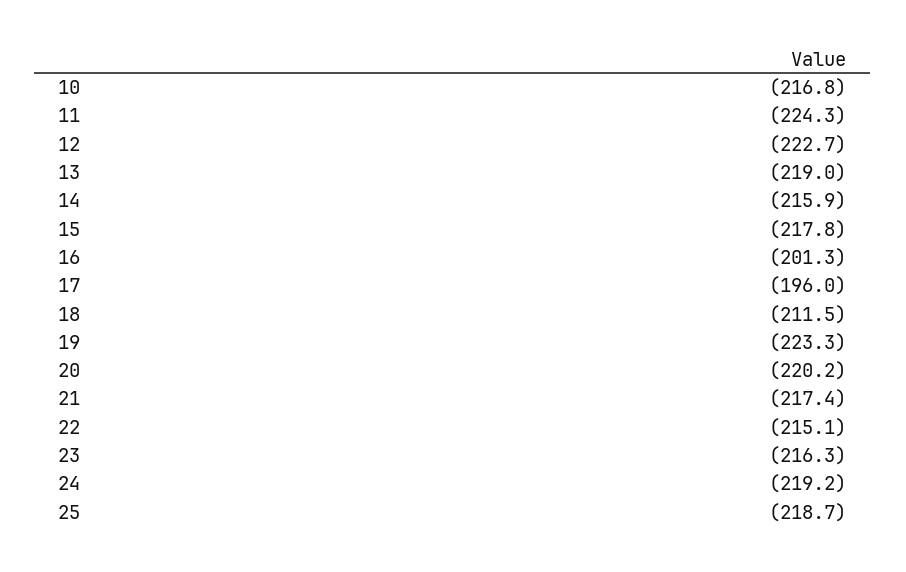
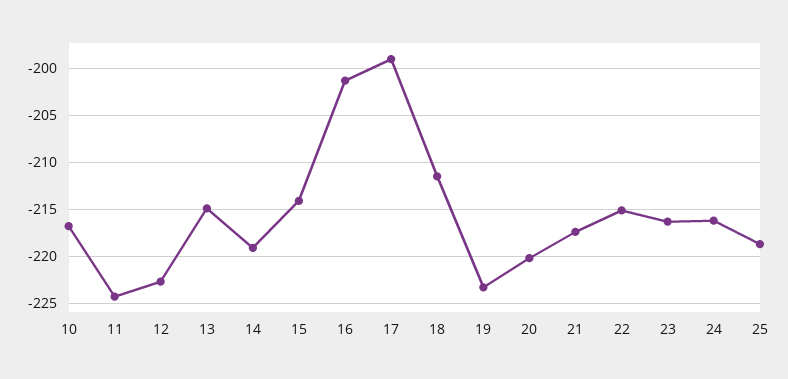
  {
    "10": -216.8,
    "11": -224.3,
    "12": -222.7,
-   "13": -219,
+   "13": -215,
-   "14": -215.9,
+   "14": -219,
-   "15": -217.8,
+   "15": -214,
    "16": -201.3,
-   "17": -196,
+   "17": -199,
    "18": -211.5,
    "19": -223.3,
    "20": -220.2,
    "21": -217.4,
    "22": -215.1,
    "23": -216.3,
-   "24": -219.2,
+   "24": -216,
    "25": -218.7
  }

